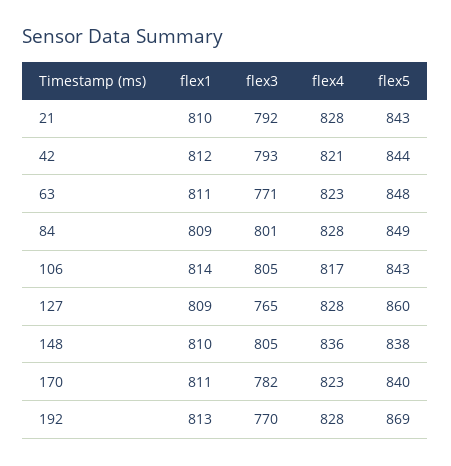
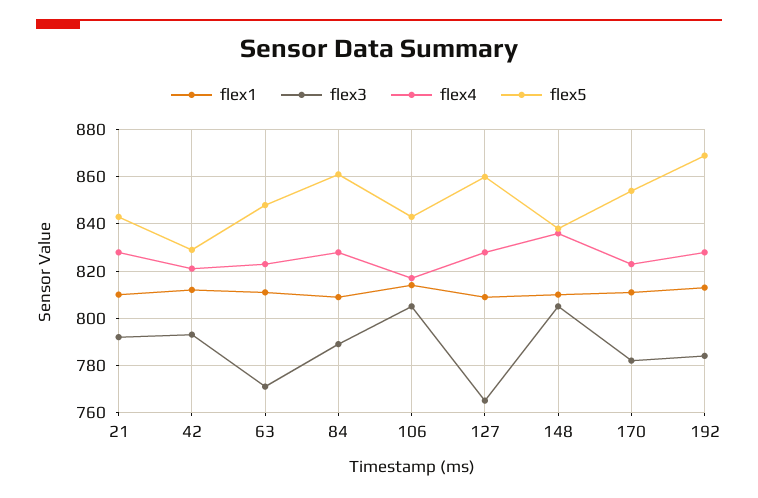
  {
    "flex1": {
      "21": 810,
      "42": 812,
      "63": 811,
      "84": 809,
      "106": 814,
      "127": 809,
      "148": 810,
      "170": 811,
      "192": 813
    },
    "flex3": {
      "21": 792,
      "42": 793,
      "63": 771,
-     "84": 801,
+     "84": 790,
      "106": 805,
      "127": 765,
      "148": 805,
      "170": 782,
-     "192": 770
+     "192": 785
    },
    "flex4": {
      "21": 828,
      "42": 821,
      "63": 823,
      "84": 828,
      "106": 817,
      "127": 828,
      "148": 836,
      "170": 823,
      "192": 828
    },
    "flex5": {
      "21": 843,
-     "42": 844,
+     "42": 830,
      "63": 848,
-     "84": 849,
+     "84": 860,
      "106": 843,
      "127": 860,
      "148": 838,
-     "170": 840,
+     "170": 855,
      "192": 869
    }
  }

